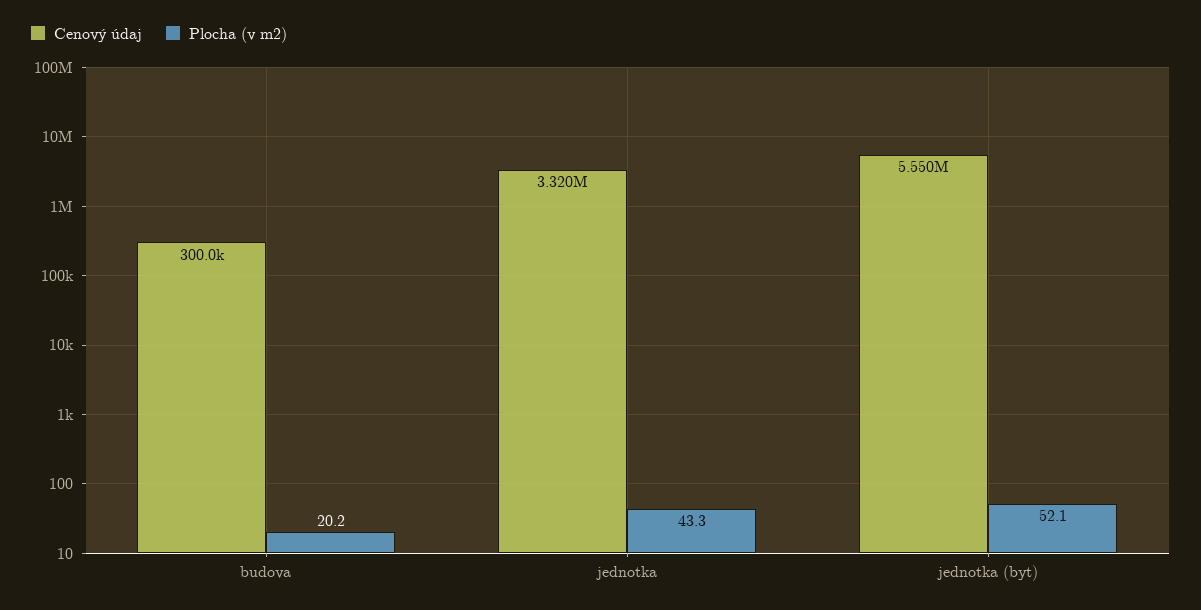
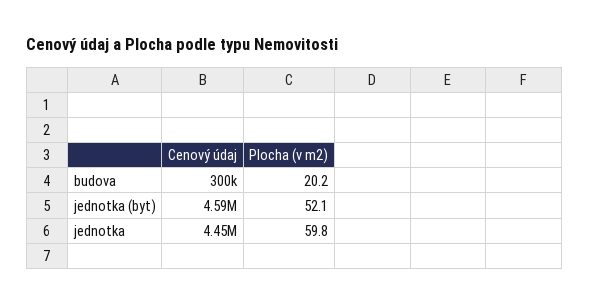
  {
    "Cenový údaj": {
      "budova": 300000,
-     "jednotka": 3320000,
+     "jednotka": 4450000,
-     "jednotka (byt)": 5550000
+     "jednotka (byt)": 4590000
    },
    "Plocha (v m2)": {
      "budova": 20.2,
-     "jednotka": 43.3,
+     "jednotka": 59.8,
      "jednotka (byt)": 52.1
    }
  }

